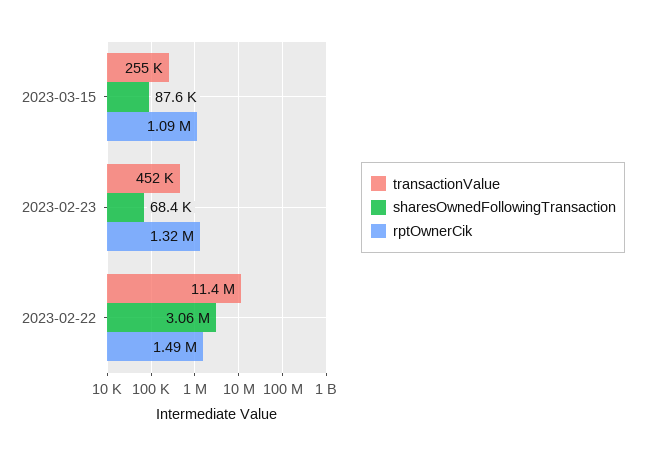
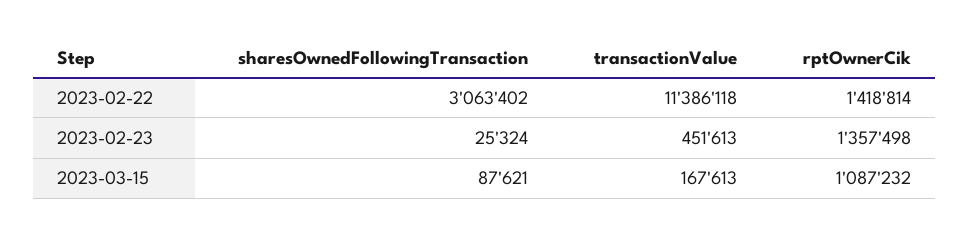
  {
    "transactionValue": {
-     "2023-03-15": 255000,
+     "2023-03-15": 167613,
      "2023-02-23": 451613,
      "2023-02-22": 11386118
    },
    "sharesOwnedFollowingTransaction": {
      "2023-03-15": 87621,
-     "2023-02-23": 68400,
+     "2023-02-23": 25324,
      "2023-02-22": 3063402
    },
    "rptOwnerCik": {
      "2023-03-15": 1087232,
-     "2023-02-23": 1320000,
+     "2023-02-23": 1357498,
-     "2023-02-22": 1490000
+     "2023-02-22": 1418814
    }
  }

